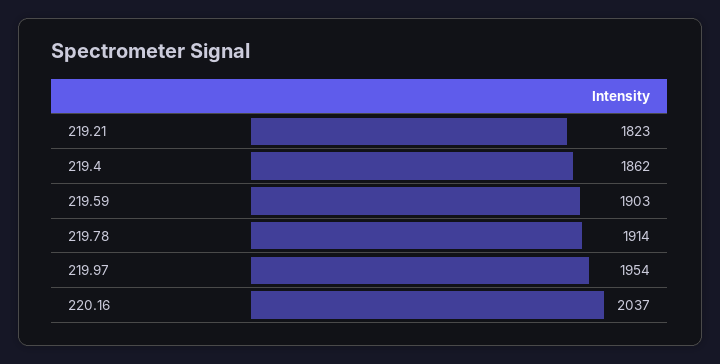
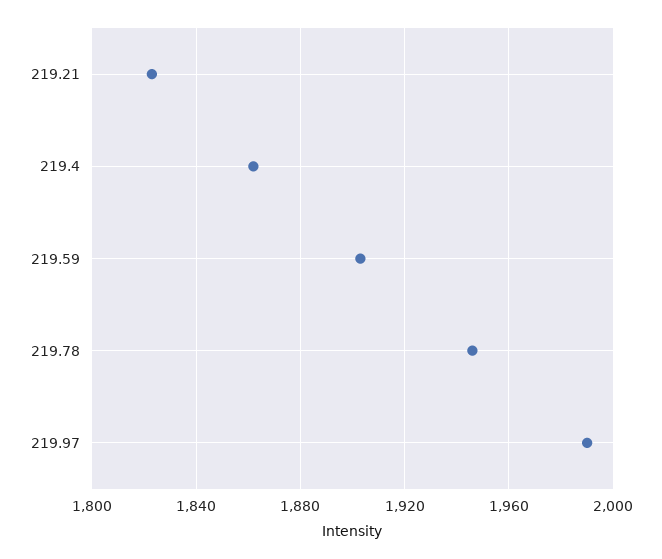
  {
    "219.21": 1823,
    "219.4": 1862,
    "219.59": 1903,
-   "219.78": 1914,
+   "219.78": 1945,
-   "219.97": 1954,
+   "219.97": 1990
-   "220.16": 2037
  }

